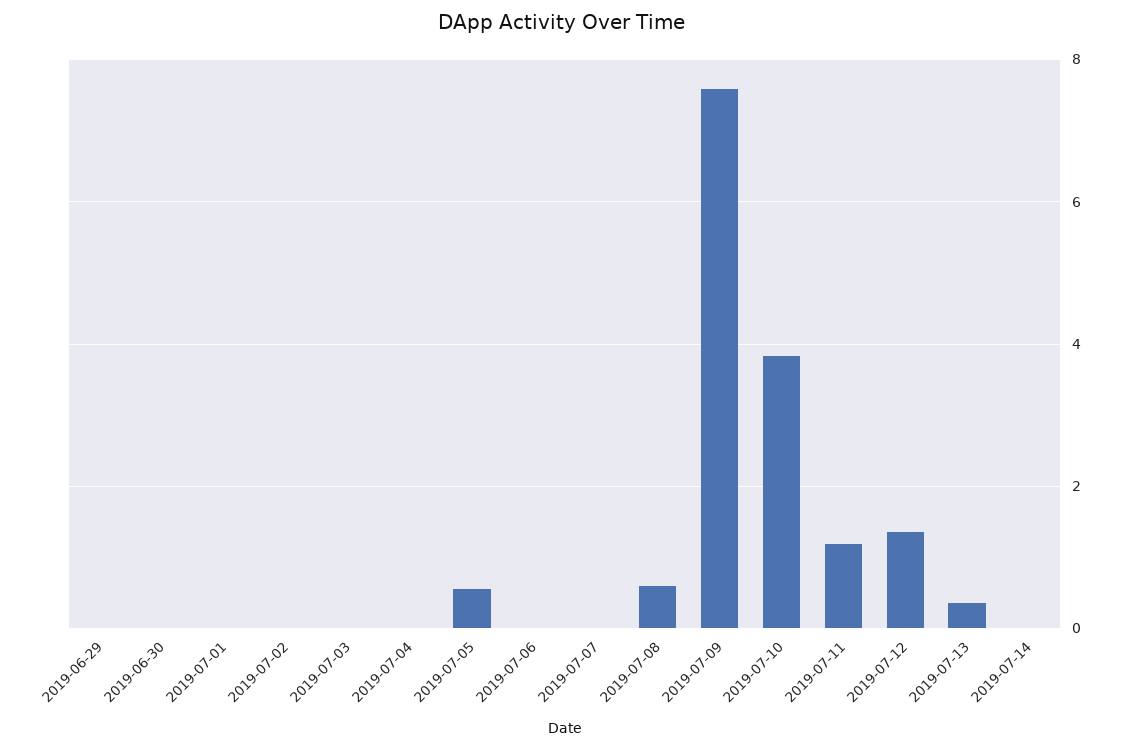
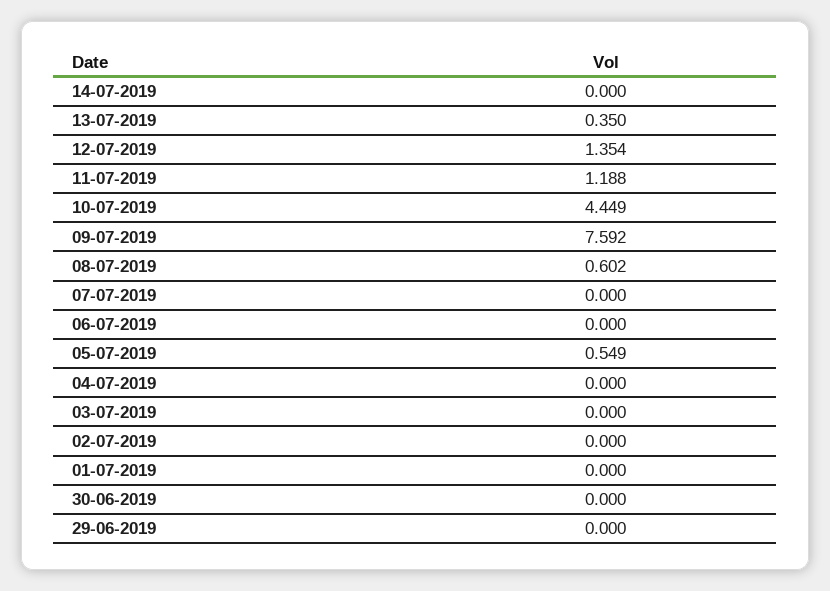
  {
    "2019-06-29": 0,
    "2019-06-30": 0,
    "2019-07-01": 0,
    "2019-07-02": 0,
    "2019-07-03": 0,
    "2019-07-04": 0,
    "2019-07-05": 0.549,
    "2019-07-06": 0,
    "2019-07-07": 0,
    "2019-07-08": 0.602,
    "2019-07-09": 7.592,
-   "2019-07-10": 3.8,
+   "2019-07-10": 4.449,
    "2019-07-11": 1.188,
    "2019-07-12": 1.354,
    "2019-07-13": 0.35,
    "2019-07-14": 0
  }

